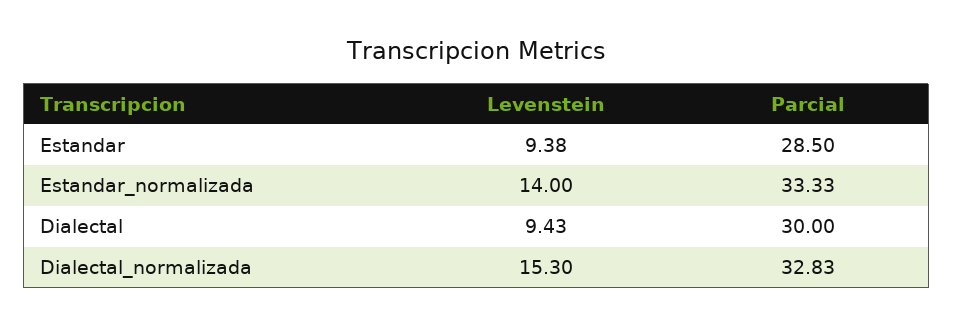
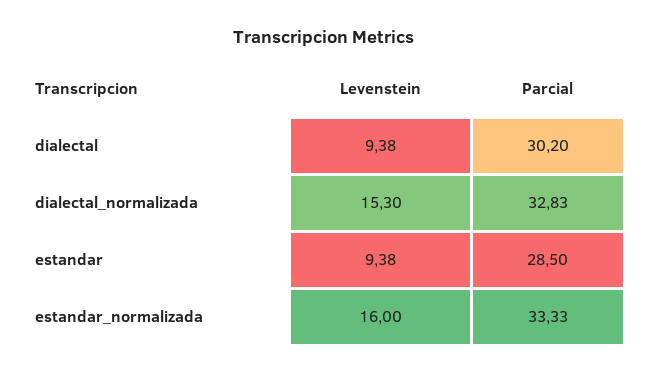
  {
    "Levenstein": {
      "Estandar": 9.38,
-     "Estandar_normalizada": 14,
+     "Estandar_normalizada": 16,
-     "Dialectal": 9.43,
+     "Dialectal": 9.38,
      "Dialectal_normalizada": 15.3
    },
    "Parcial": {
      "Estandar": 28.5,
      "Estandar_normalizada": 33.33,
-     "Dialectal": 30,
+     "Dialectal": 30.2,
      "Dialectal_normalizada": 32.83
    }
  }

